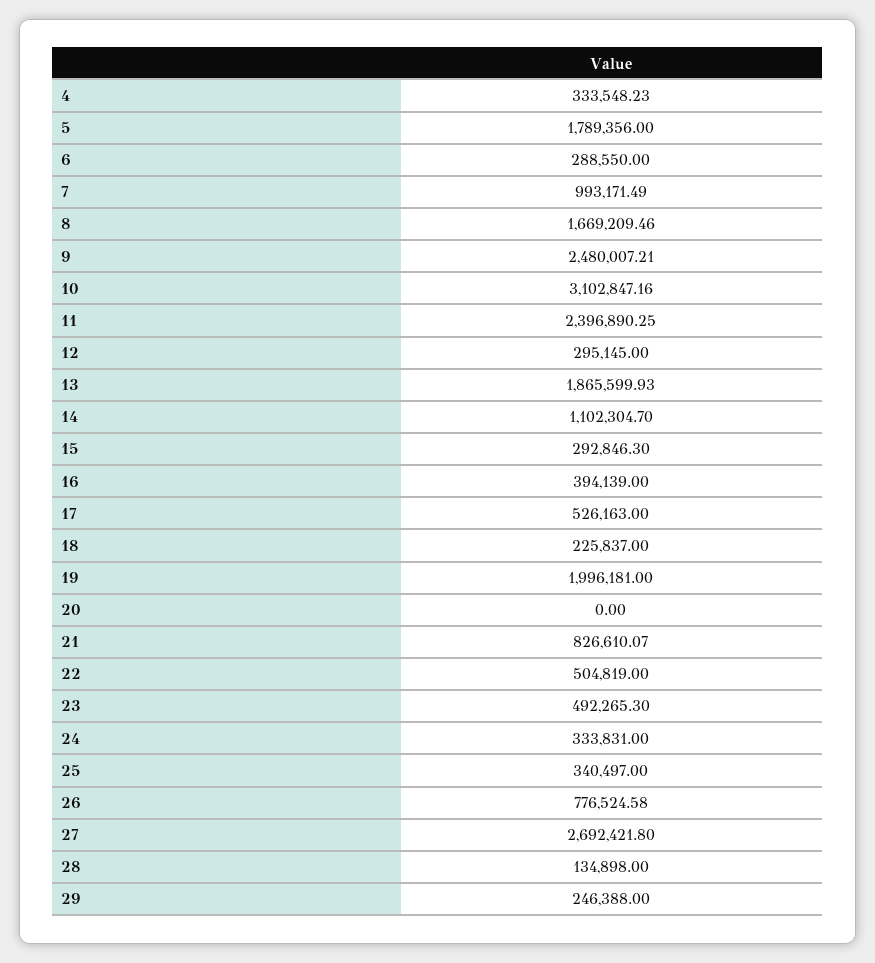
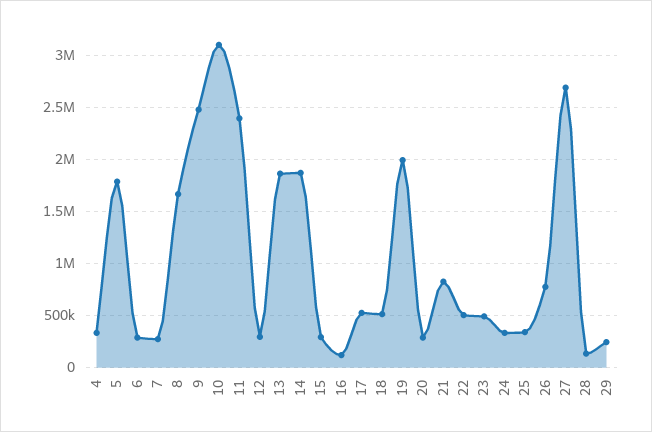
  {
    "4": 333548.23,
    "5": 1789356,
    "6": 288550,
-   "7": 993171.49,
+   "7": 300000,
    "8": 1669209.46,
    "9": 2480007.21,
    "10": 3102847.16,
    "11": 2396890.25,
    "12": 295145,
    "13": 1865599.93,
-   "14": 1102304.7,
+   "14": 1900000,
    "15": 292846.3,
-   "16": 394139,
+   "16": 100000,
    "17": 526163,
-   "18": 225837,
+   "18": 500000,
    "19": 1996181,
-   "20": 0,
+   "20": 300000,
    "21": 826610.07,
    "22": 504819,
    "23": 492265.3,
    "24": 333831,
    "25": 340497,
    "26": 776524.58,
    "27": 2692421.8,
    "28": 134898,
    "29": 246388
  }

